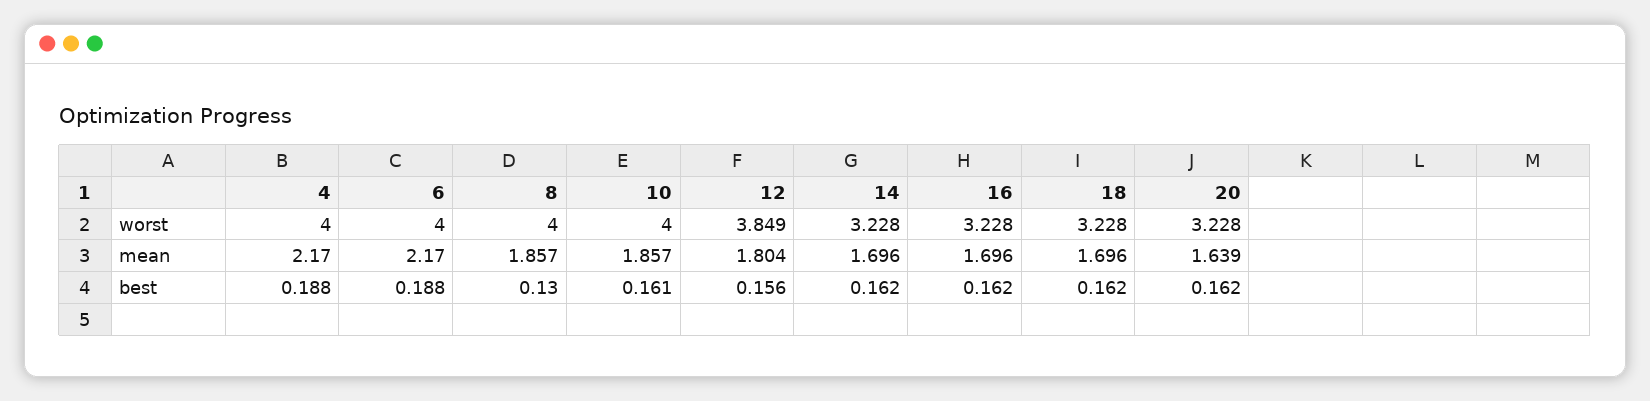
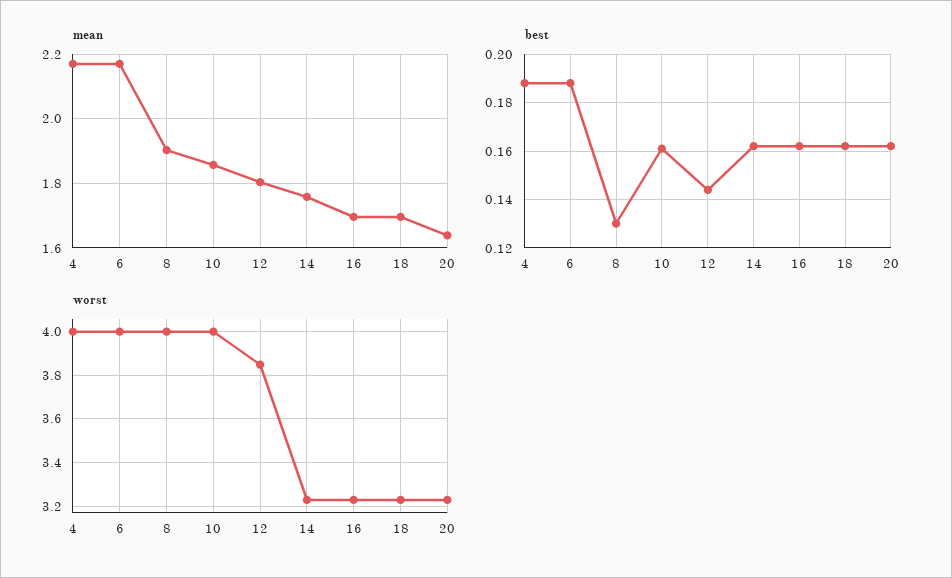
  {
    "worst": {
      "4": 4,
      "6": 4,
      "8": 4,
      "10": 4,
      "12": 3.849,
      "14": 3.228,
      "16": 3.228,
      "18": 3.228,
      "20": 3.228
    },
    "mean": {
      "4": 2.17,
      "6": 2.17,
-     "8": 1.857,
+     "8": 1.9,
      "10": 1.857,
      "12": 1.804,
-     "14": 1.696,
+     "14": 1.76,
      "16": 1.696,
      "18": 1.696,
      "20": 1.639
    },
    "best": {
      "4": 0.188,
      "6": 0.188,
      "8": 0.13,
      "10": 0.161,
-     "12": 0.156,
+     "12": 0.145,
      "14": 0.162,
      "16": 0.162,
      "18": 0.162,
      "20": 0.162
    }
  }

